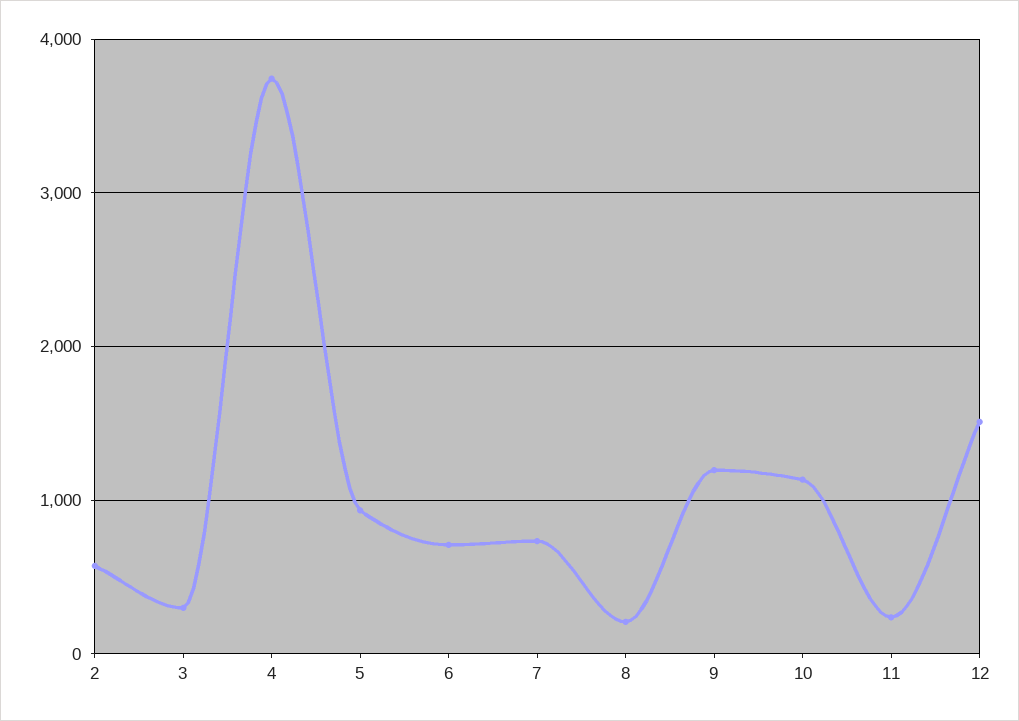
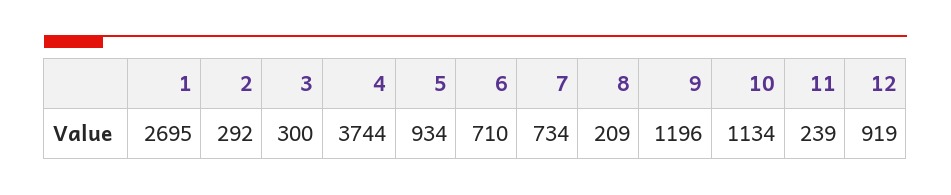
  {
-   "2": 600,
+   "2": 292,
    "3": 300,
    "4": 3744,
    "5": 934,
    "6": 710,
    "7": 734,
    "8": 209,
    "9": 1196,
    "10": 1134,
    "11": 239,
-   "12": 1500
+   "12": 919,
+   "1": 2695
  }

